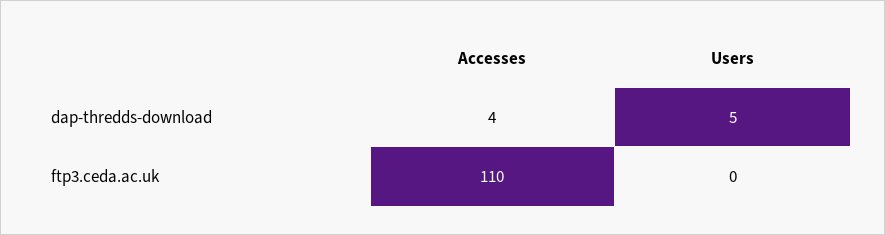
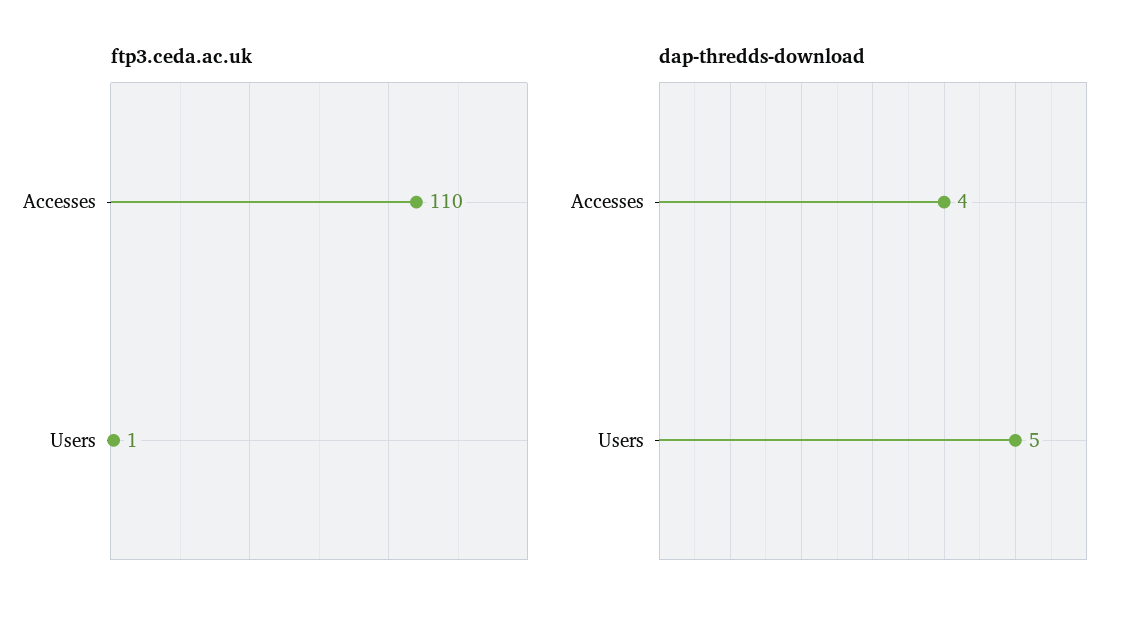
  {
    "dap-thredds-download": {
      "Accesses": 4,
      "Users": 5
    },
    "ftp3.ceda.ac.uk": {
      "Accesses": 110,
-     "Users": 0
+     "Users": 1
    }
  }

